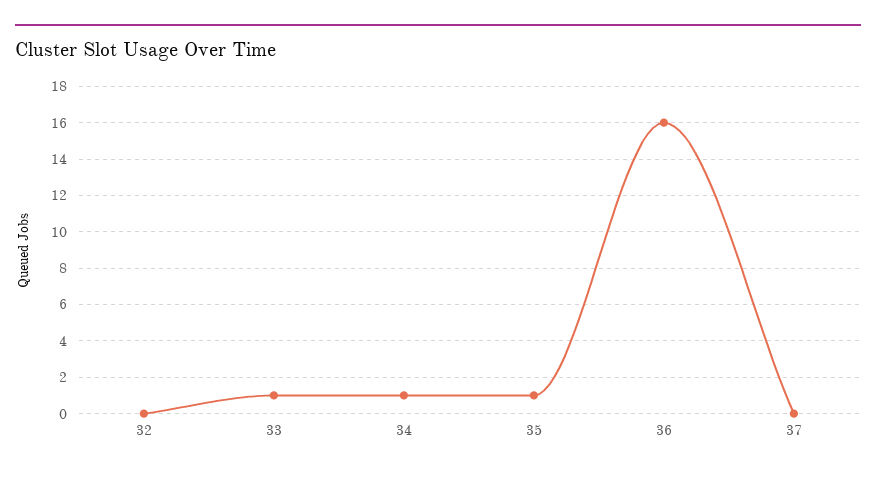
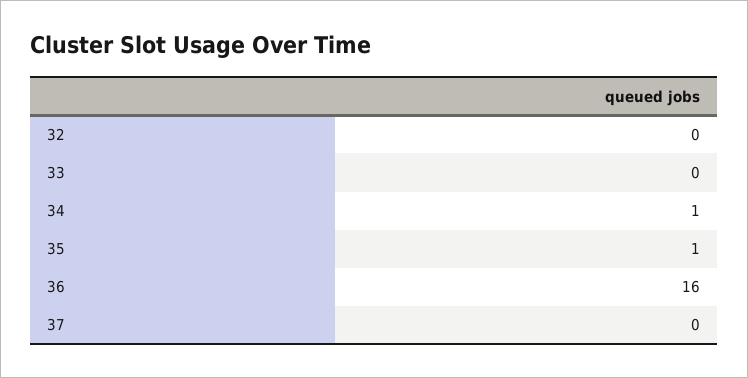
  {
    "32": 0,
-   "33": 1,
+   "33": 0,
    "34": 1,
    "35": 1,
    "36": 16,
    "37": 0
  }

